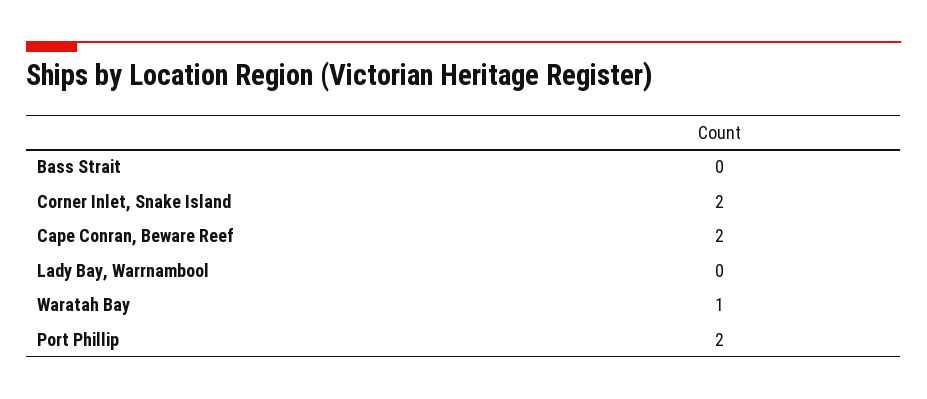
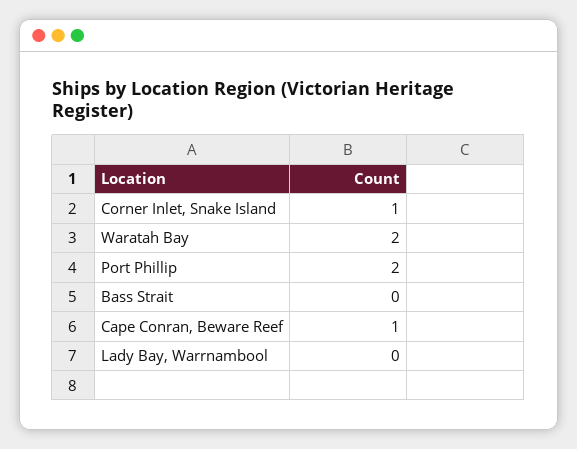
  {
    "Bass Strait": 0,
-   "Corner Inlet, Snake Island": 2,
+   "Corner Inlet, Snake Island": 1,
-   "Cape Conran, Beware Reef": 2,
+   "Cape Conran, Beware Reef": 1,
    "Lady Bay, Warrnambool": 0,
-   "Waratah Bay": 1,
+   "Waratah Bay": 2,
    "Port Phillip": 2
  }

